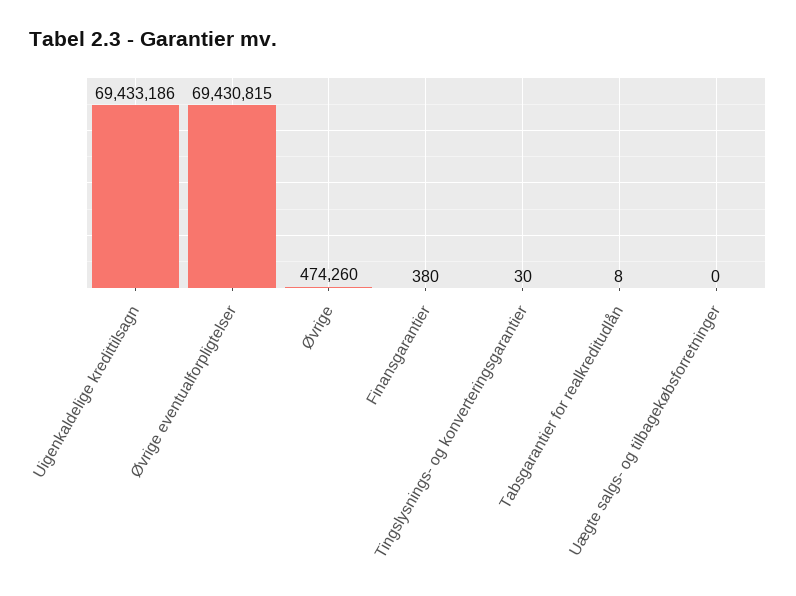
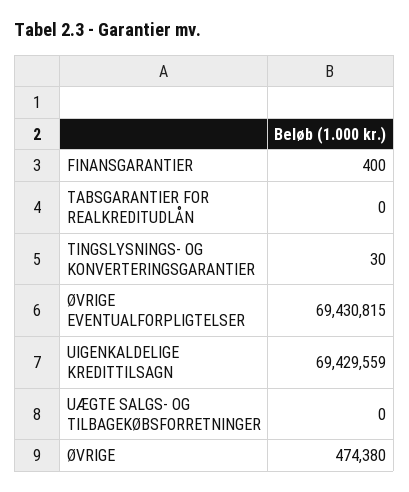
  {
-   "Uigenkaldelige kredittilsagn": 69433186,
+   "Uigenkaldelige kredittilsagn": 69429559,
    "Øvrige eventualforpligtelser": 69430815,
-   "Øvrige": 474260,
+   "Øvrige": 474380,
-   "Finansgarantier": 380,
+   "Finansgarantier": 400,
    "Tingslysnings- og konverteringsgarantier": 30,
-   "Tabsgarantier for realkreditudlån": 8,
+   "Tabsgarantier for realkreditudlån": 0,
    "Uægte salgs- og tilbagekøbsforretninger": 0
  }

